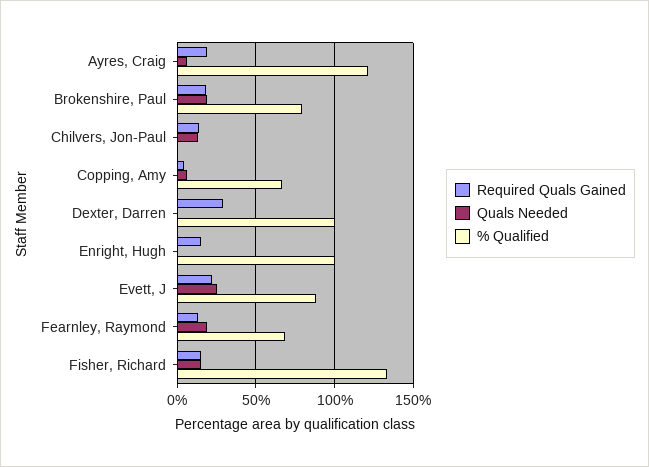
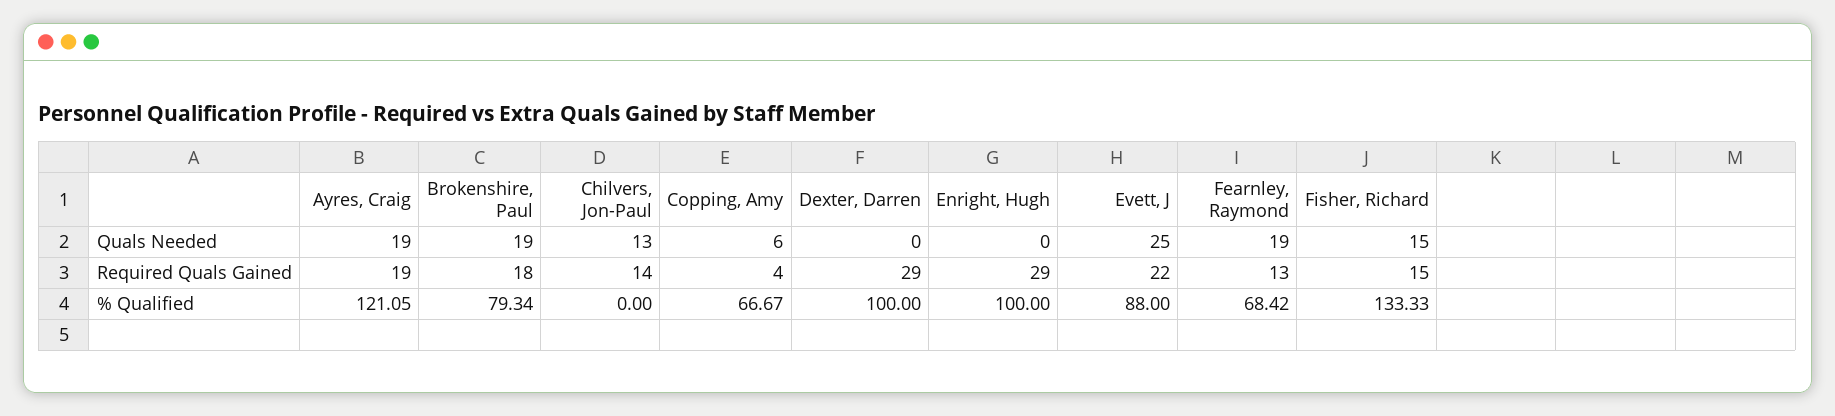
  {
    "Required Quals Gained": {
      "Ayres, Craig": 19,
      "Brokenshire, Paul": 18,
      "Chilvers, Jon-Paul": 14,
      "Copping, Amy": 4,
      "Dexter, Darren": 29,
-     "Enright, Hugh": 15,
+     "Enright, Hugh": 29,
      "Evett, J": 22,
      "Fearnley, Raymond": 13,
      "Fisher, Richard": 15
    },
    "Quals Needed": {
-     "Ayres, Craig": 5,
+     "Ayres, Craig": 19,
      "Brokenshire, Paul": 19,
      "Chilvers, Jon-Paul": 13,
      "Copping, Amy": 6,
      "Dexter, Darren": 0,
      "Enright, Hugh": 0,
      "Evett, J": 25,
      "Fearnley, Raymond": 19,
      "Fisher, Richard": 15
    },
    "% Qualified": {
      "Ayres, Craig": 121.05,
      "Brokenshire, Paul": 79.34,
      "Chilvers, Jon-Paul": 0,
      "Copping, Amy": 66.67,
      "Dexter, Darren": 100,
      "Enright, Hugh": 100,
      "Evett, J": 88,
      "Fearnley, Raymond": 68.42,
      "Fisher, Richard": 133.33
    }
  }

